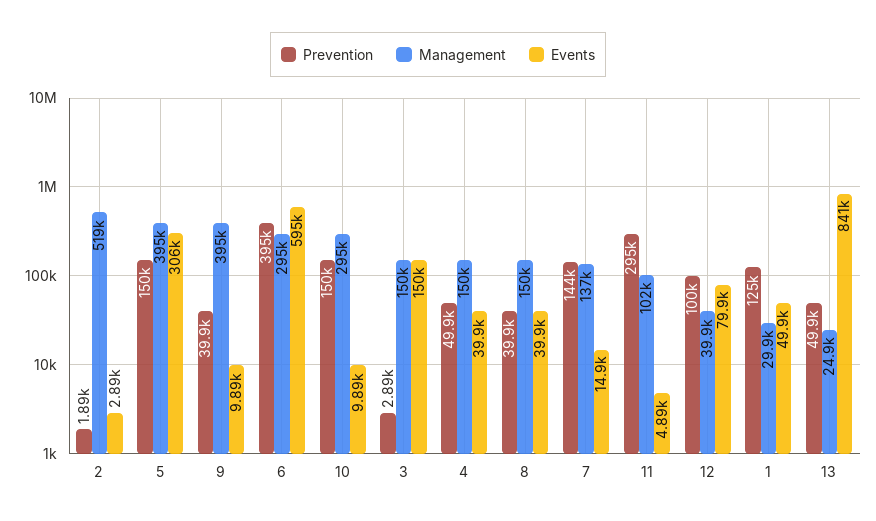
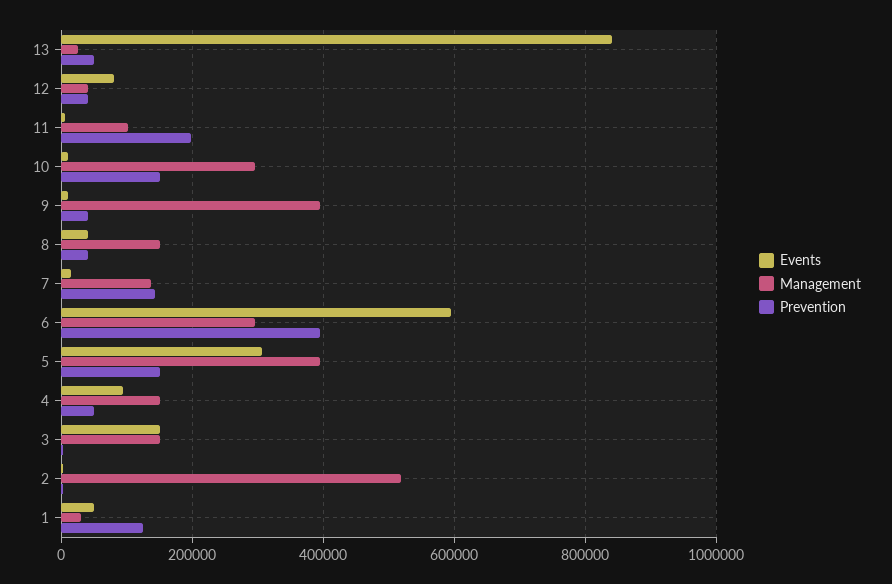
  {
    "Prevention": {
      "2": 1890,
      "5": 150000,
      "9": 39900,
      "6": 395000,
      "10": 150000,
      "3": 2890,
      "4": 49900,
      "8": 39900,
      "7": 144000,
-     "11": 295000,
+     "11": 200000,
-     "12": 100000,
+     "12": 40000,
      "1": 125000,
      "13": 49900
    },
    "Management": {
      "2": 519000,
      "5": 395000,
      "9": 395000,
      "6": 295000,
      "10": 295000,
      "3": 150000,
      "4": 150000,
      "8": 150000,
      "7": 137000,
      "11": 102000,
      "12": 39900,
      "1": 29900,
      "13": 24900
    },
    "Events": {
      "2": 2890,
      "5": 306000,
      "9": 9890,
      "6": 595000,
      "10": 9890,
      "3": 150000,
-     "4": 39900,
+     "4": 100000,
      "8": 39900,
      "7": 14900,
      "11": 4890,
      "12": 79900,
      "1": 49900,
      "13": 841000
    }
  }

